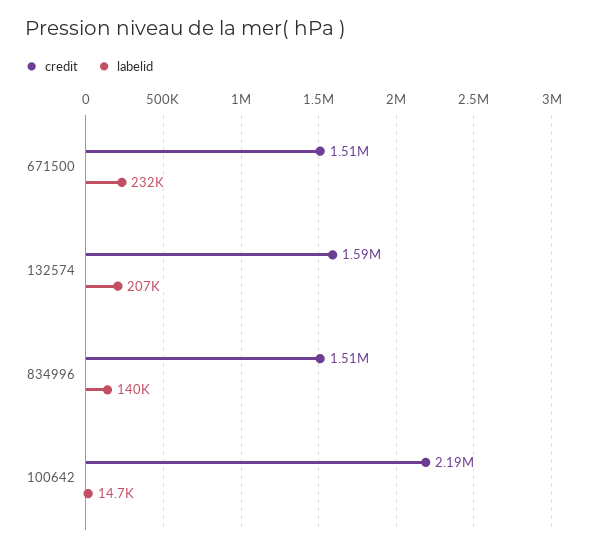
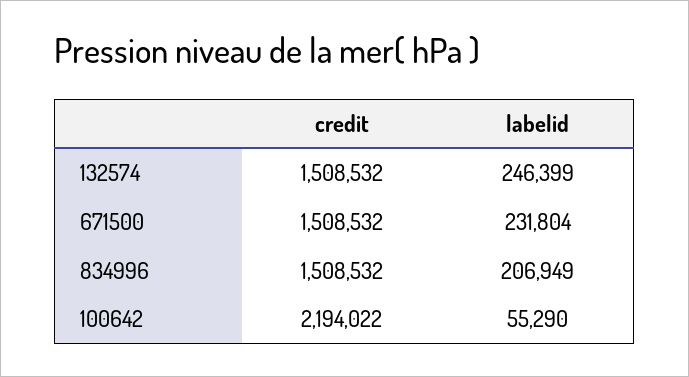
  {
    "credit": {
      "671500": 1508532,
-     "132574": 1590000,
+     "132574": 1508532,
      "834996": 1508532,
      "100642": 2194022
    },
    "labelid": {
      "671500": 231804,
-     "132574": 207000,
+     "132574": 246399,
-     "834996": 140000,
+     "834996": 206949,
-     "100642": 14700
+     "100642": 55290
    }
  }

